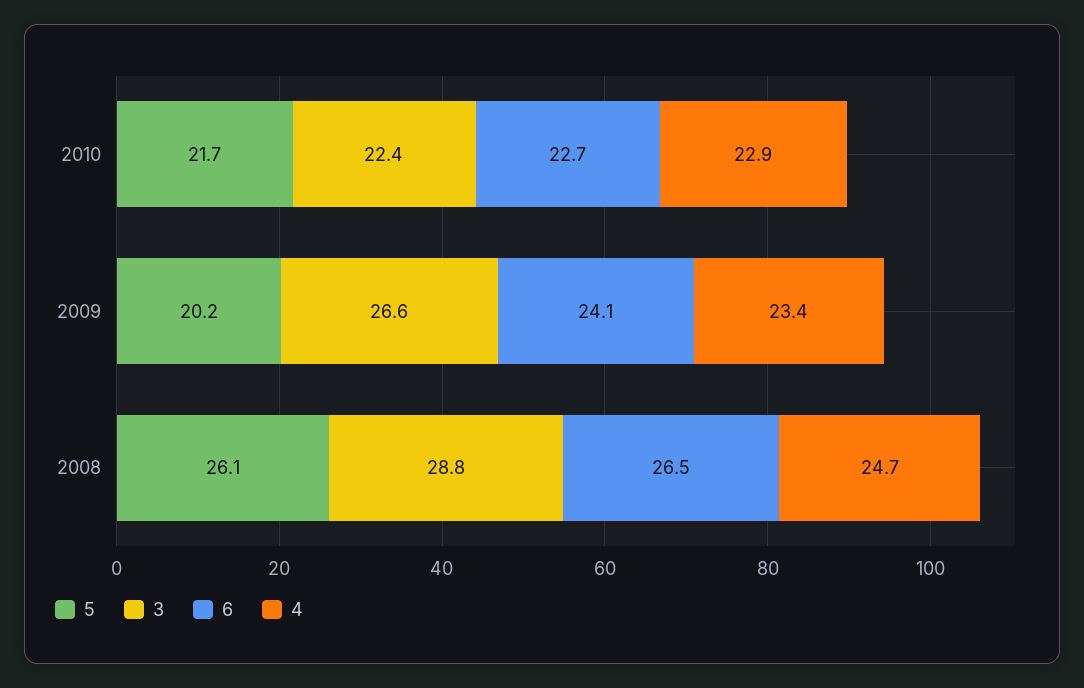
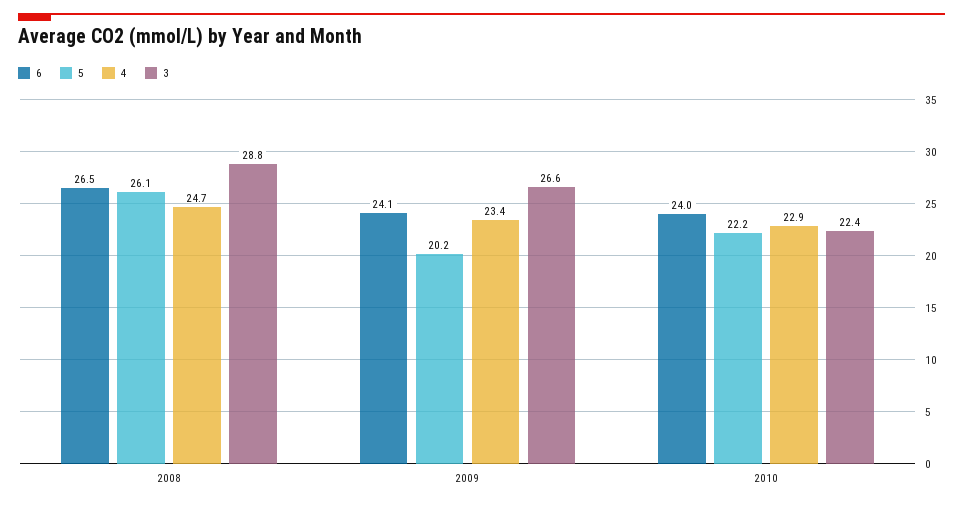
  {
    "5": {
-     "2010": 21.7,
+     "2010": 22.2,
      "2009": 20.2,
      "2008": 26.1
    },
    "3": {
      "2010": 22.4,
      "2009": 26.6,
      "2008": 28.8
    },
    "6": {
-     "2010": 22.7,
+     "2010": 24,
      "2009": 24.1,
      "2008": 26.5
    },
    "4": {
      "2010": 22.9,
      "2009": 23.4,
      "2008": 24.7
    }
  }

